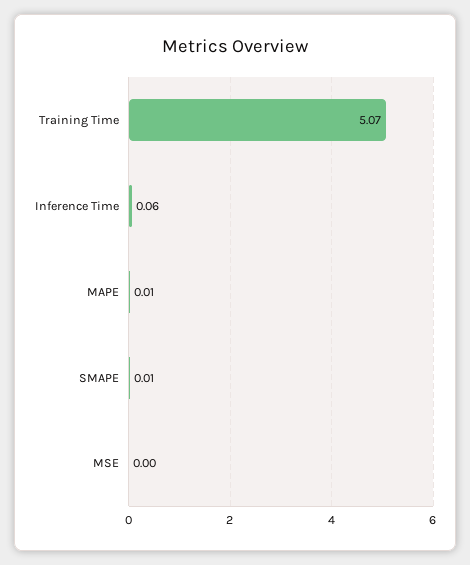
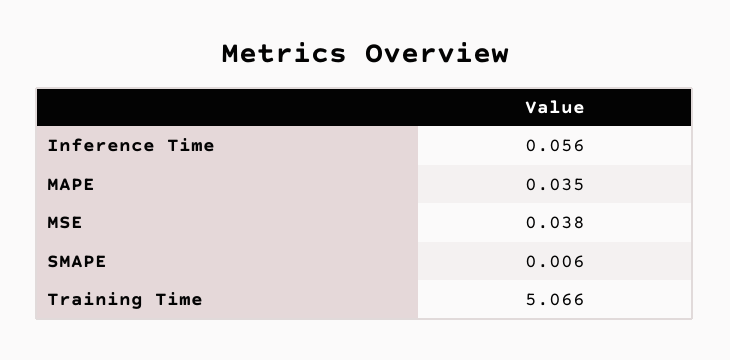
  {
    "Training Time": 5.066,
    "Inference Time": 0.056,
-   "MAPE": 0.01,
+   "MAPE": 0.035,
    "SMAPE": 0.006,
-   "MSE": 0
+   "MSE": 0.038
  }

